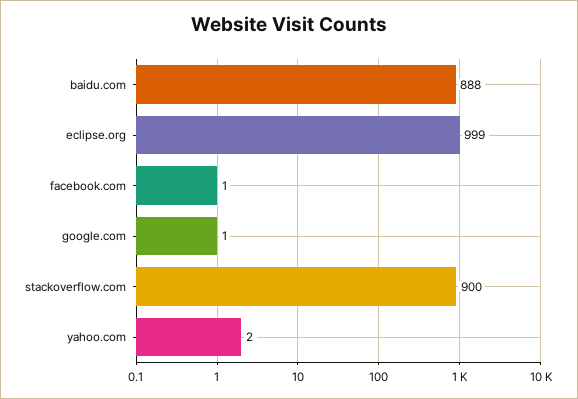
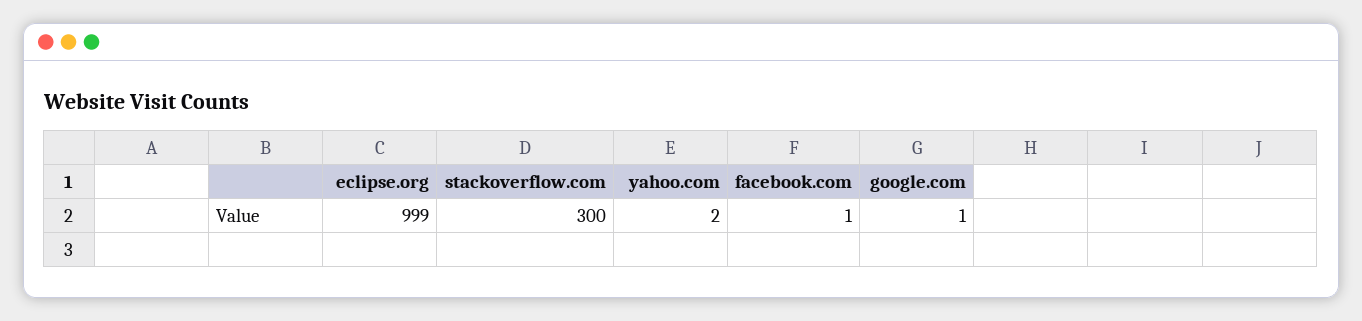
  {
-   "baidu.com": 888,
    "eclipse.org": 999,
    "facebook.com": 1,
    "google.com": 1,
-   "stackoverflow.com": 900,
+   "stackoverflow.com": 300,
    "yahoo.com": 2
  }

